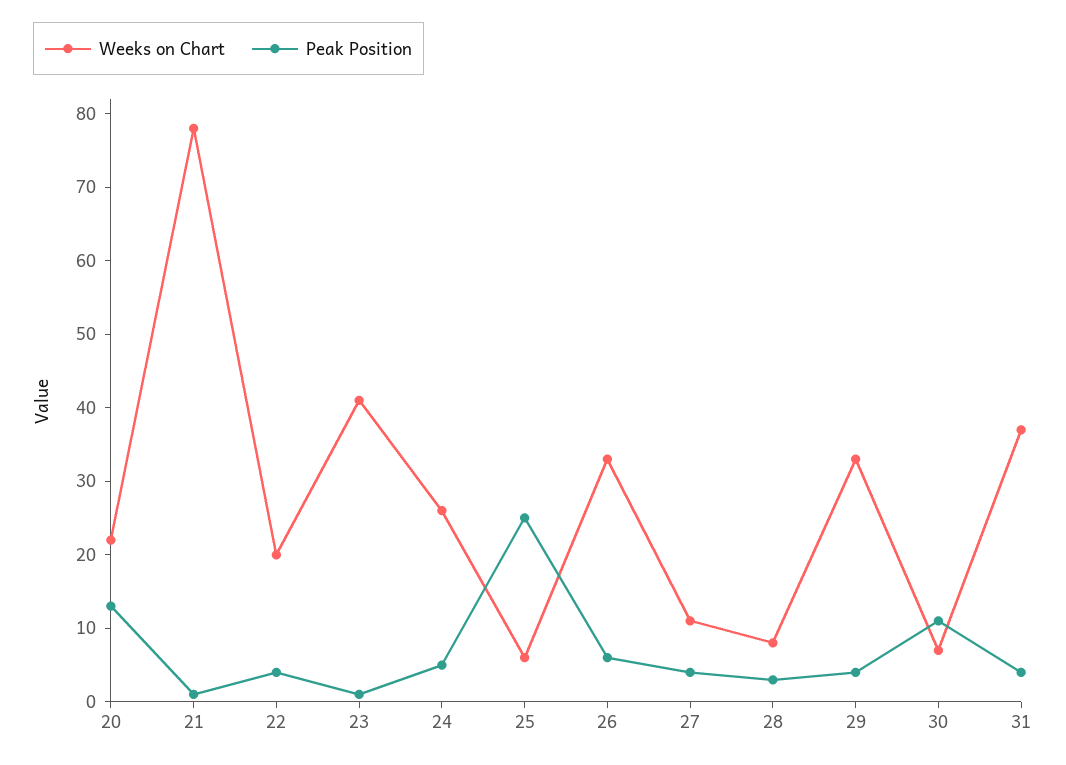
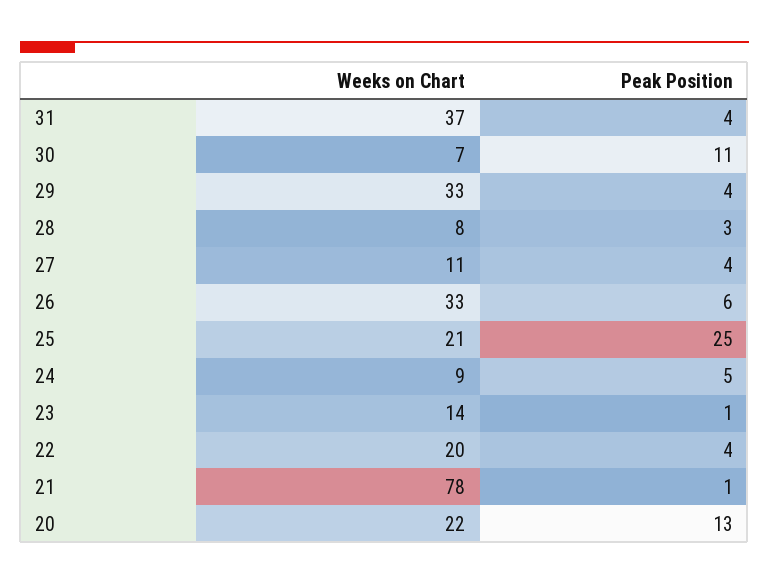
  {
    "Weeks on Chart": {
      "20": 22,
      "21": 78,
      "22": 20,
-     "23": 40,
+     "23": 14,
-     "24": 25,
+     "24": 9,
-     "25": 5,
+     "25": 21,
      "26": 33,
      "27": 11,
      "28": 8,
      "29": 33,
      "30": 7,
      "31": 37
    },
    "Peak Position": {
      "20": 13,
      "21": 1,
      "22": 4,
      "23": 1,
      "24": 5,
      "25": 25,
      "26": 6,
      "27": 4,
      "28": 3,
      "29": 4,
      "30": 11,
      "31": 4
    }
  }

